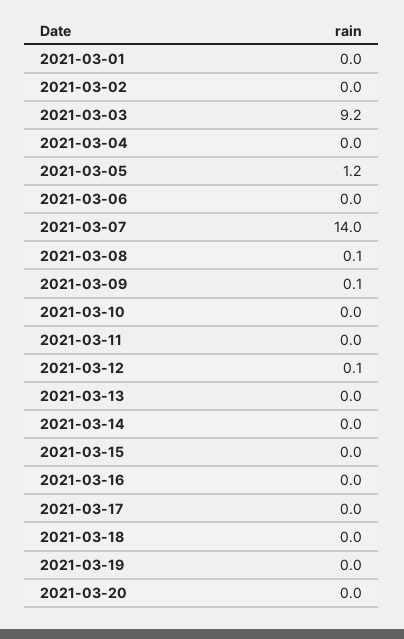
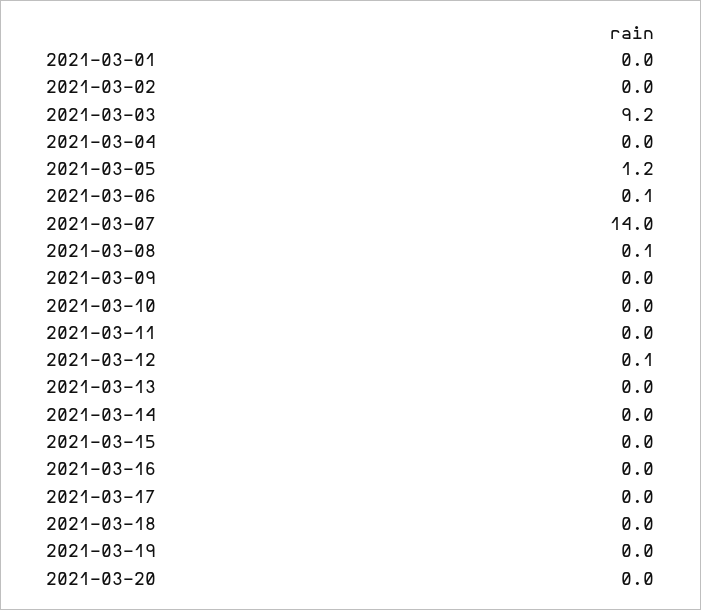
  {
    "2021-03-01": 0,
    "2021-03-02": 0,
    "2021-03-03": 9.2,
    "2021-03-04": 0,
    "2021-03-05": 1.2,
-   "2021-03-06": 0,
+   "2021-03-06": 0.1,
    "2021-03-07": 14,
    "2021-03-08": 0.1,
-   "2021-03-09": 0.1,
+   "2021-03-09": 0,
    "2021-03-10": 0,
    "2021-03-11": 0,
    "2021-03-12": 0.1,
    "2021-03-13": 0,
    "2021-03-14": 0,
    "2021-03-15": 0,
    "2021-03-16": 0,
    "2021-03-17": 0,
    "2021-03-18": 0,
    "2021-03-19": 0,
    "2021-03-20": 0
  }

